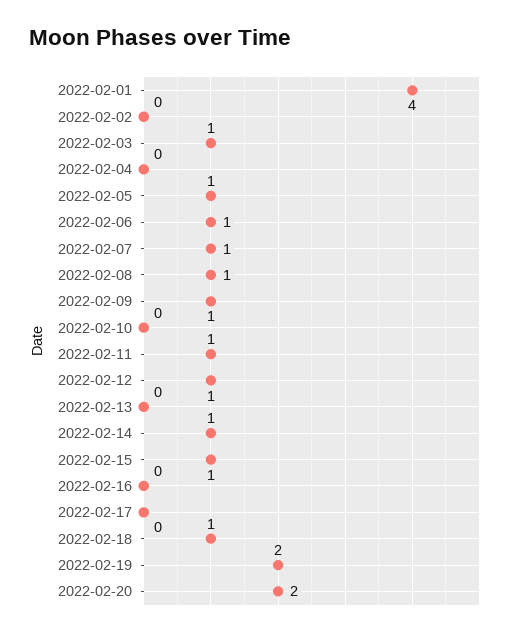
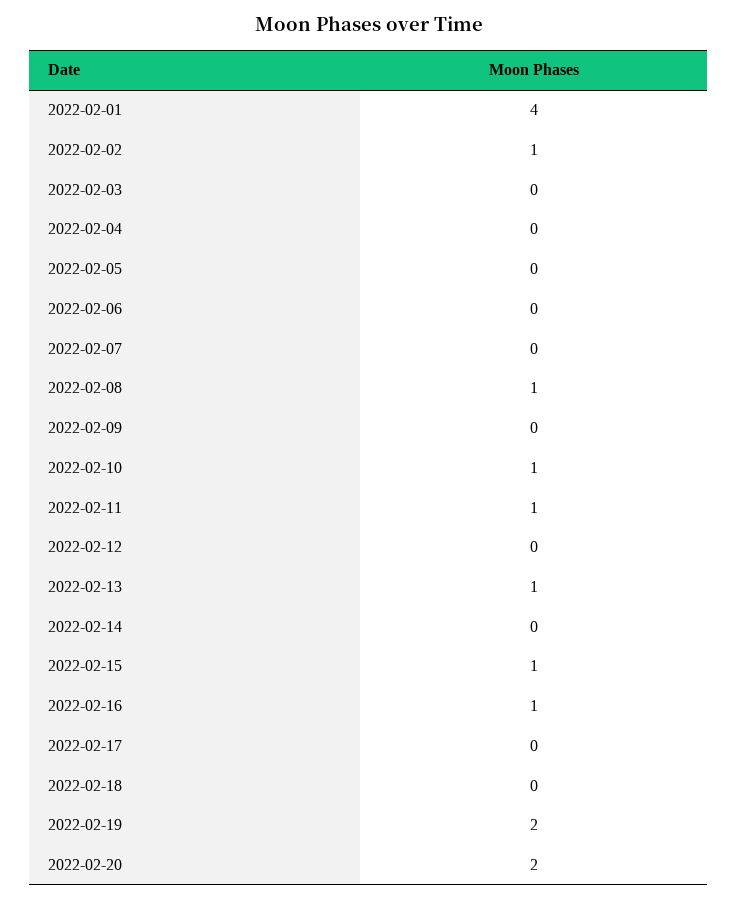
  {
    "2022-02-01": 4,
-   "2022-02-02": 0,
+   "2022-02-02": 1,
-   "2022-02-03": 1,
+   "2022-02-03": 0,
    "2022-02-04": 0,
-   "2022-02-05": 1,
+   "2022-02-05": 0,
-   "2022-02-06": 1,
+   "2022-02-06": 0,
-   "2022-02-07": 1,
+   "2022-02-07": 0,
    "2022-02-08": 1,
-   "2022-02-09": 1,
+   "2022-02-09": 0,
-   "2022-02-10": 0,
+   "2022-02-10": 1,
    "2022-02-11": 1,
-   "2022-02-12": 1,
+   "2022-02-12": 0,
-   "2022-02-13": 0,
+   "2022-02-13": 1,
-   "2022-02-14": 1,
+   "2022-02-14": 0,
    "2022-02-15": 1,
-   "2022-02-16": 0,
+   "2022-02-16": 1,
    "2022-02-17": 0,
-   "2022-02-18": 1,
+   "2022-02-18": 0,
    "2022-02-19": 2,
    "2022-02-20": 2
  }

